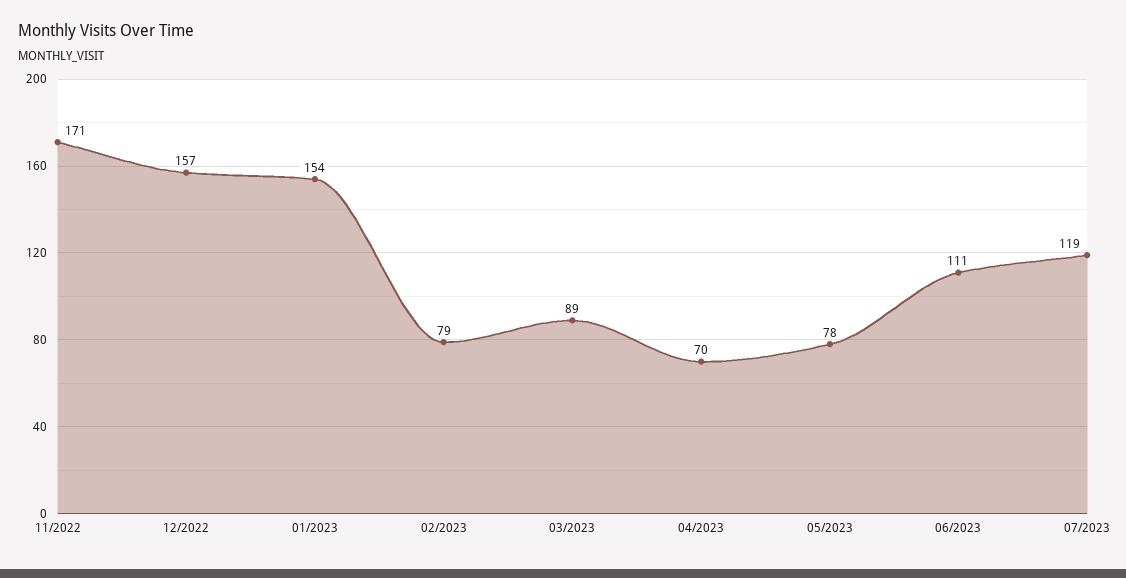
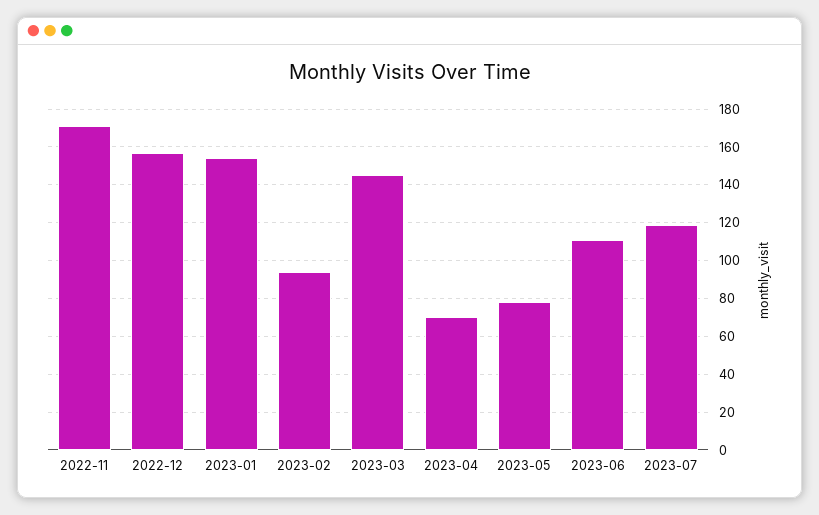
  {
    "11/2022": 171,
    "12/2022": 157,
    "01/2023": 154,
-   "02/2023": 79,
+   "02/2023": 95,
-   "03/2023": 89,
+   "03/2023": 145,
    "04/2023": 70,
    "05/2023": 78,
    "06/2023": 111,
    "07/2023": 119
  }

